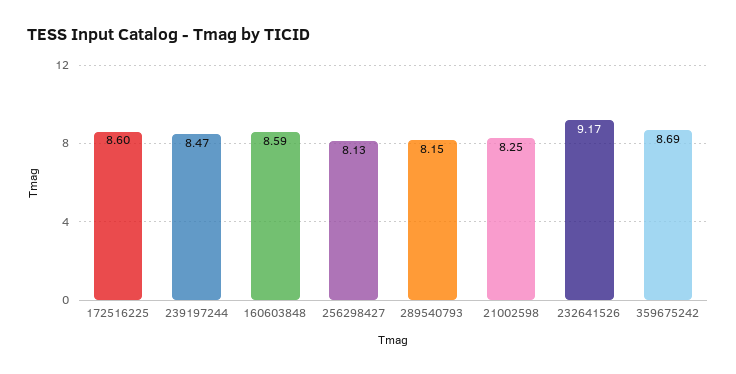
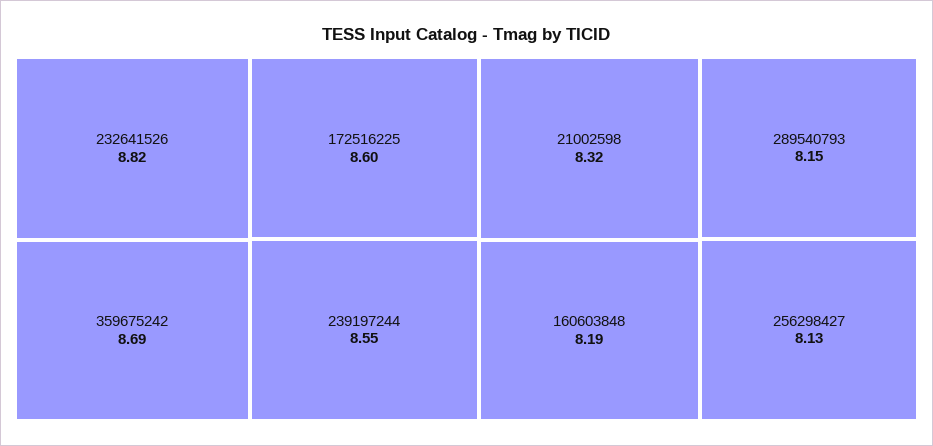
  {
    "172516225": 8.6,
-   "239197244": 8.47,
+   "239197244": 8.55,
-   "160603848": 8.59,
+   "160603848": 8.19,
    "256298427": 8.13,
    "289540793": 8.15,
-   "21002598": 8.25,
+   "21002598": 8.32,
-   "232641526": 9.17,
+   "232641526": 8.82,
    "359675242": 8.69
  }

